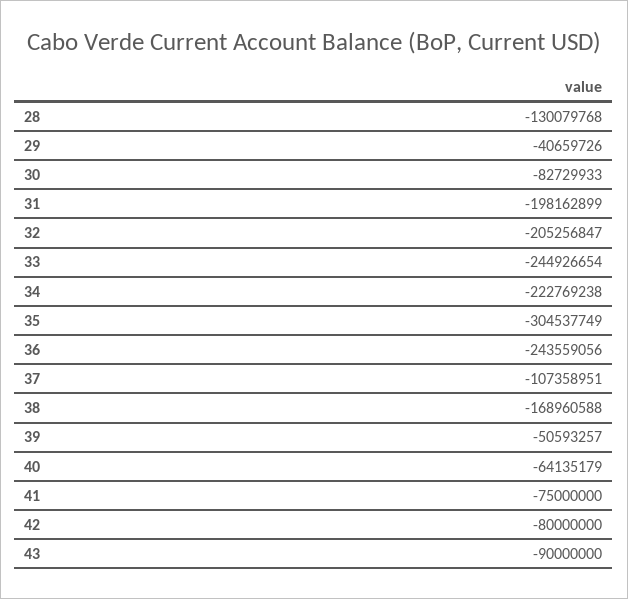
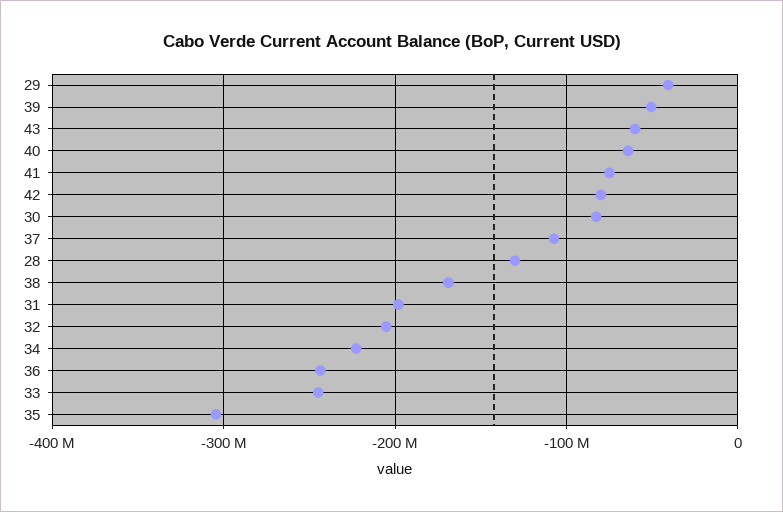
  {
    "28": -130079768,
    "29": -40659726,
    "30": -82729933,
    "31": -198162899,
    "32": -205256847,
    "33": -244926654,
    "34": -222769238,
    "35": -304537749,
    "36": -243559056,
    "37": -107358951,
    "38": -168960588,
    "39": -50593257,
    "40": -64135179,
    "41": -75000000,
    "42": -80000000,
-   "43": -90000000
+   "43": -60000000
  }

